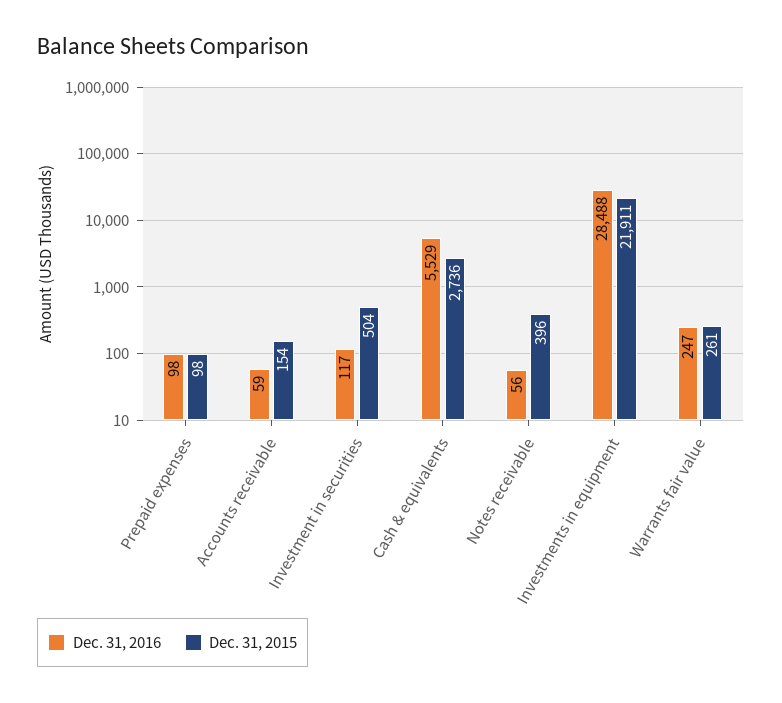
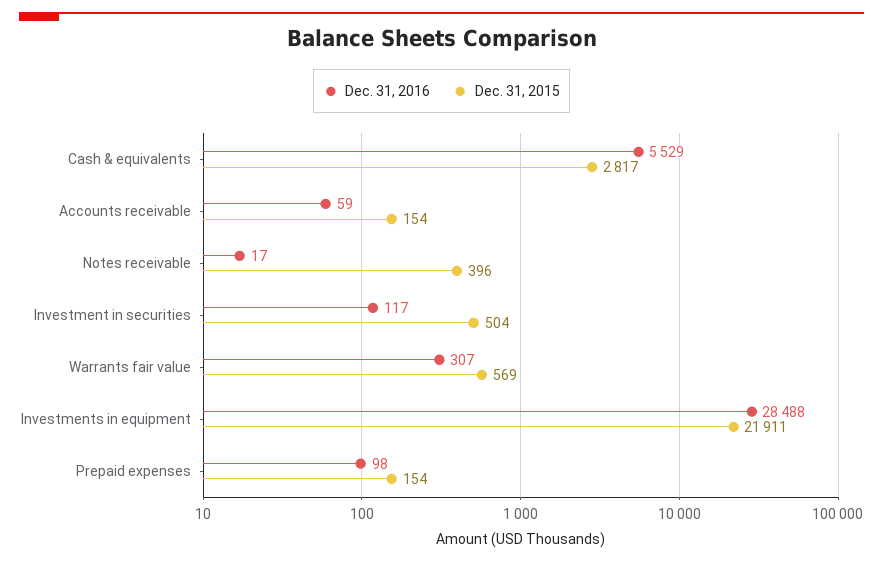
  {
    "Dec. 31, 2016": {
      "Prepaid expenses": 98,
      "Accounts receivable": 59,
      "Investment in securities": 117,
      "Cash & equivalents": 5529,
-     "Notes receivable": 56,
+     "Notes receivable": 17,
      "Investments in equipment": 28488,
-     "Warrants fair value": 247
+     "Warrants fair value": 307
    },
    "Dec. 31, 2015": {
-     "Prepaid expenses": 98,
+     "Prepaid expenses": 154,
      "Accounts receivable": 154,
      "Investment in securities": 504,
-     "Cash & equivalents": 2736,
+     "Cash & equivalents": 2817,
      "Notes receivable": 396,
      "Investments in equipment": 21911,
-     "Warrants fair value": 261
+     "Warrants fair value": 569
    }
  }

